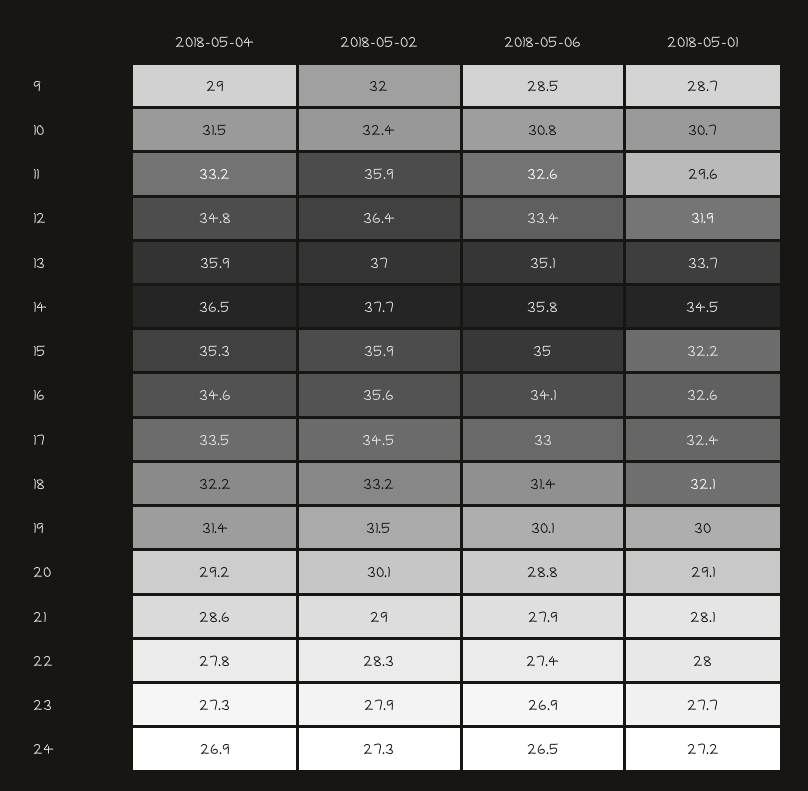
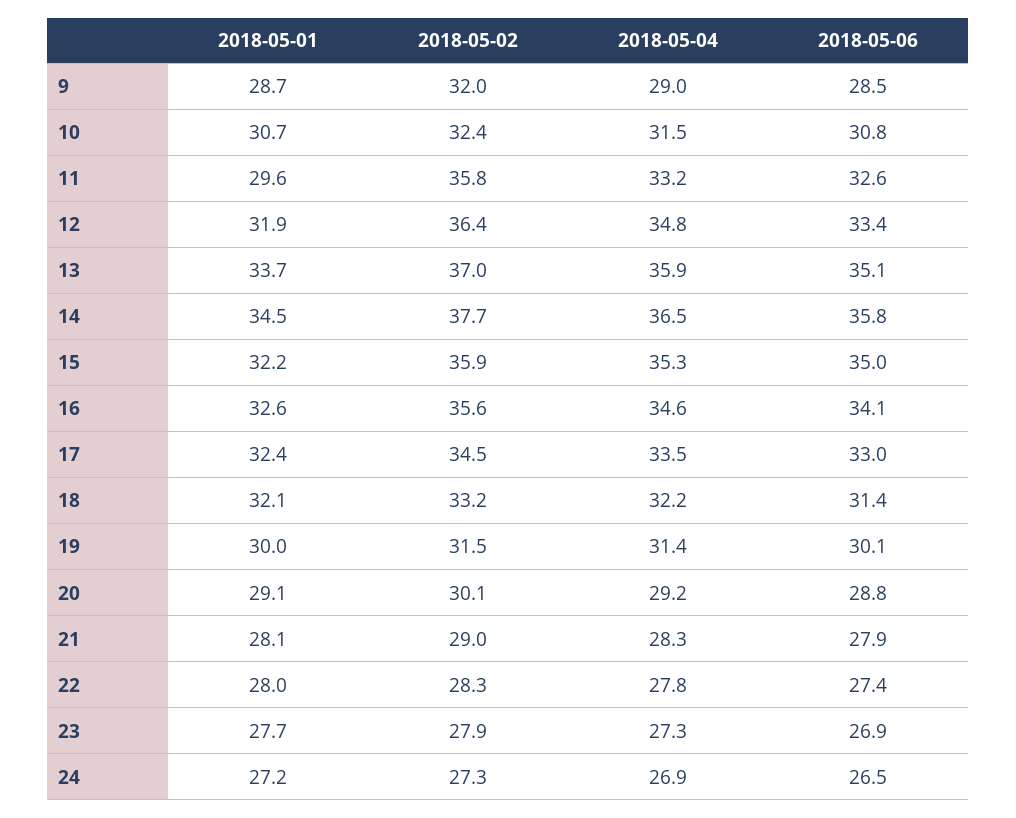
  {
    "2018-05-04": {
      "9": 29,
      "10": 31.5,
      "11": 33.2,
      "12": 34.8,
      "13": 35.9,
      "14": 36.5,
      "15": 35.3,
      "16": 34.6,
      "17": 33.5,
      "18": 32.2,
      "19": 31.4,
      "20": 29.2,
-     "21": 28.6,
+     "21": 28.3,
      "22": 27.8,
      "23": 27.3,
      "24": 26.9
    },
    "2018-05-02": {
      "9": 32,
      "10": 32.4,
-     "11": 35.9,
+     "11": 35.8,
      "12": 36.4,
      "13": 37,
      "14": 37.7,
      "15": 35.9,
      "16": 35.6,
      "17": 34.5,
      "18": 33.2,
      "19": 31.5,
      "20": 30.1,
      "21": 29,
      "22": 28.3,
      "23": 27.9,
      "24": 27.3
    },
    "2018-05-06": {
      "9": 28.5,
      "10": 30.8,
      "11": 32.6,
      "12": 33.4,
      "13": 35.1,
      "14": 35.8,
      "15": 35,
      "16": 34.1,
      "17": 33,
      "18": 31.4,
      "19": 30.1,
      "20": 28.8,
      "21": 27.9,
      "22": 27.4,
      "23": 26.9,
      "24": 26.5
    },
    "2018-05-01": {
      "9": 28.7,
      "10": 30.7,
      "11": 29.6,
      "12": 31.9,
      "13": 33.7,
      "14": 34.5,
      "15": 32.2,
      "16": 32.6,
      "17": 32.4,
      "18": 32.1,
      "19": 30,
      "20": 29.1,
      "21": 28.1,
      "22": 28,
      "23": 27.7,
      "24": 27.2
    }
  }

